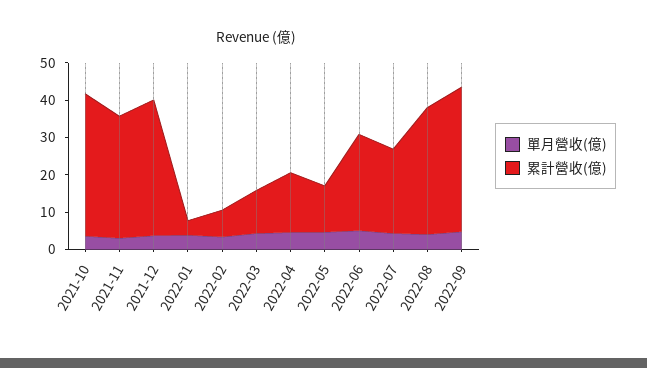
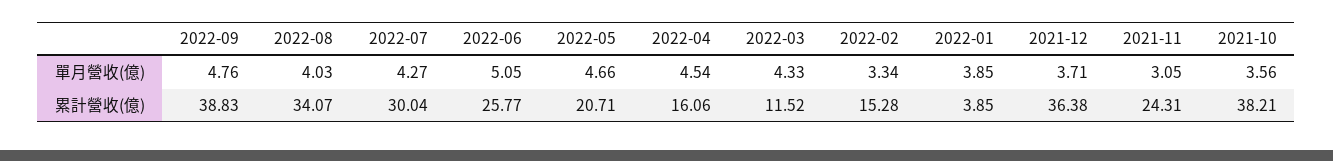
  {
    "單月營收(億)": {
      "2021-10": 3.56,
      "2021-11": 3.05,
      "2021-12": 3.71,
      "2022-01": 3.85,
      "2022-02": 3.34,
      "2022-03": 4.33,
      "2022-04": 4.54,
      "2022-05": 4.66,
      "2022-06": 5.05,
      "2022-07": 4.27,
      "2022-08": 4.03,
      "2022-09": 4.76
    },
    "累計營收(億)": {
      "2021-10": 38.21,
-     "2021-11": 32.5,
+     "2021-11": 24.31,
      "2021-12": 36.38,
      "2022-01": 3.85,
-     "2022-02": 7.5,
+     "2022-02": 15.28,
      "2022-03": 11.52,
      "2022-04": 16.06,
-     "2022-05": 12.5,
+     "2022-05": 20.71,
      "2022-06": 25.77,
-     "2022-07": 22.5,
+     "2022-07": 30.04,
      "2022-08": 34.07,
      "2022-09": 38.83
    }
  }

